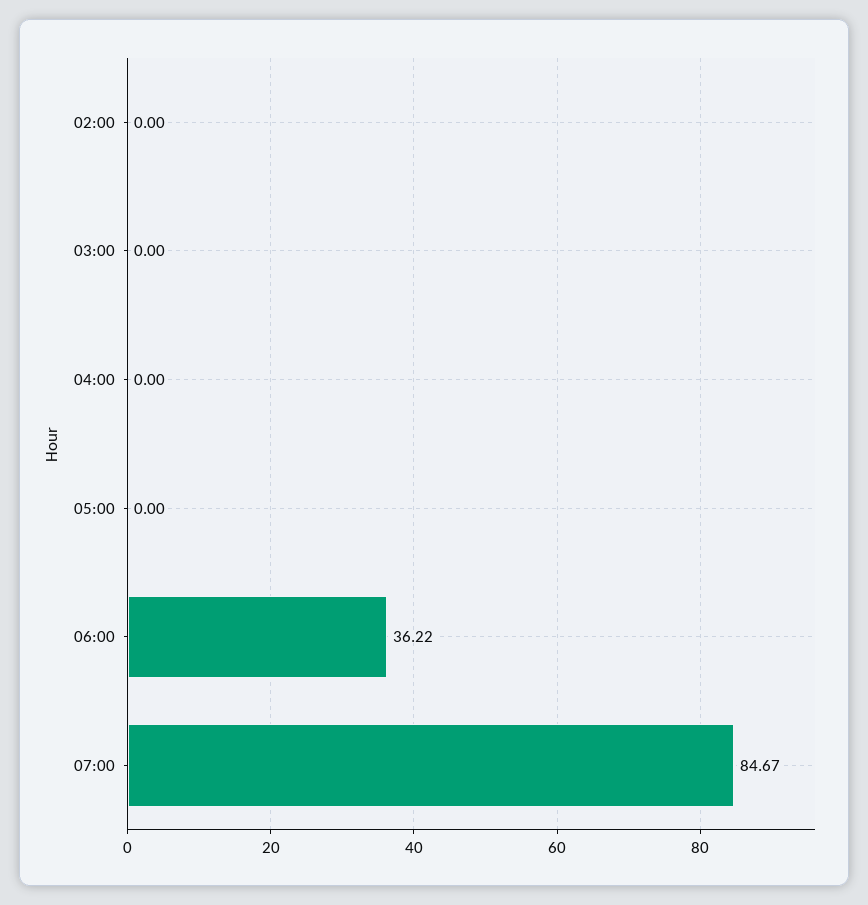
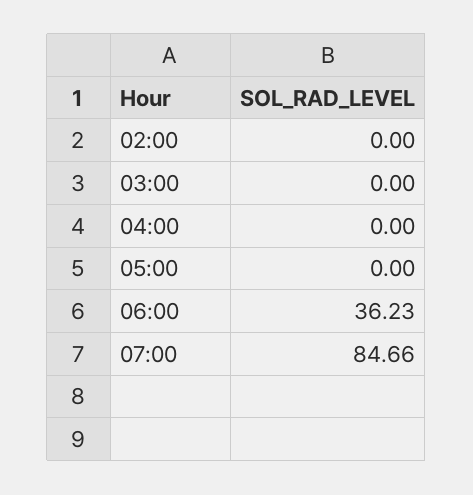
  {
    "02:00": 0,
    "03:00": 0,
    "04:00": 0,
    "05:00": 0,
-   "06:00": 36.22,
+   "06:00": 36.23,
-   "07:00": 84.67
+   "07:00": 84.66
  }

